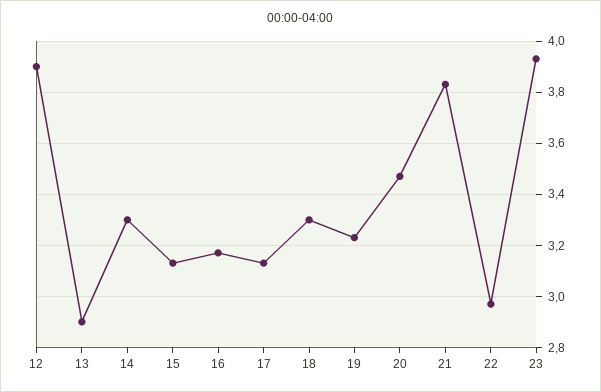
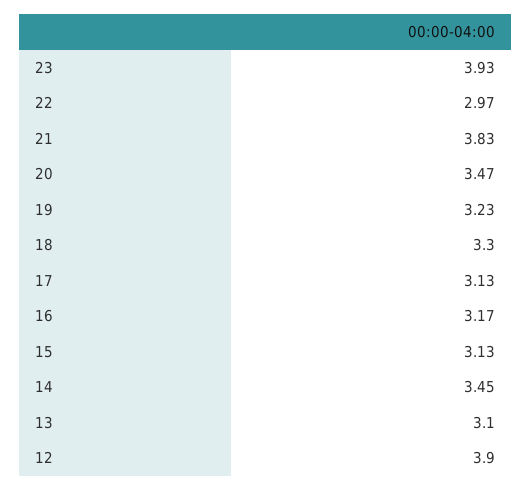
  {
    "12": 3.9,
-   "13": 2.9,
+   "13": 3.1,
-   "14": 3.3,
+   "14": 3.45,
    "15": 3.13,
    "16": 3.17,
    "17": 3.13,
    "18": 3.3,
    "19": 3.23,
    "20": 3.47,
    "21": 3.83,
    "22": 2.97,
    "23": 3.93
  }

